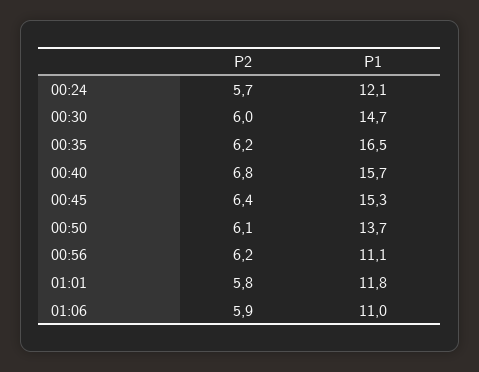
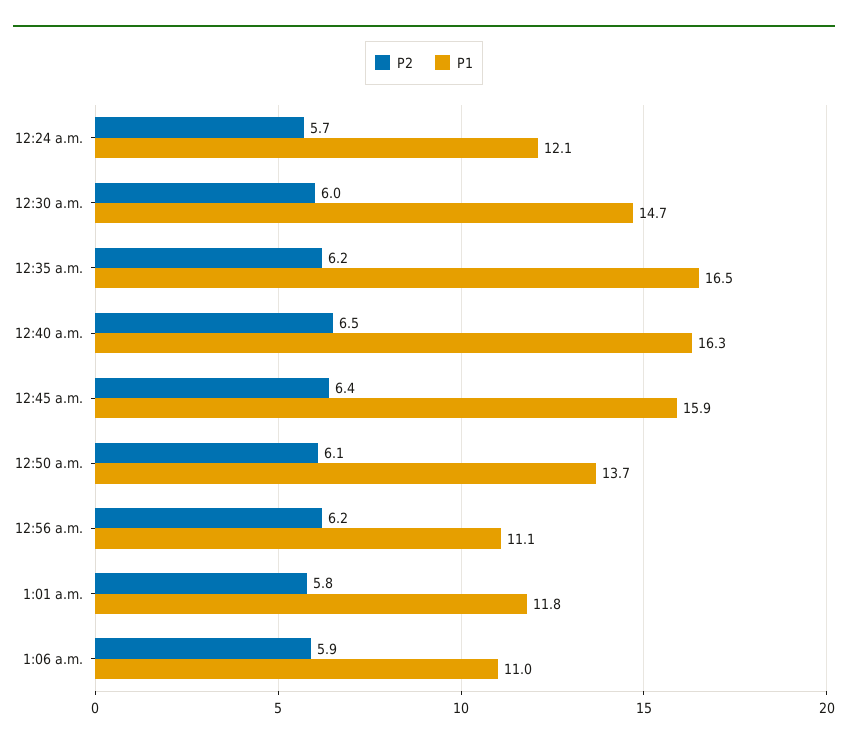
  {
    "P2": {
      "00:24": 5.7,
      "00:30": 6,
      "00:35": 6.2,
-     "00:40": 6.8,
+     "00:40": 6.5,
      "00:45": 6.4,
      "00:50": 6.1,
      "00:56": 6.2,
      "01:01": 5.8,
      "01:06": 5.9
    },
    "P1": {
      "00:24": 12.1,
      "00:30": 14.7,
      "00:35": 16.5,
-     "00:40": 15.7,
+     "00:40": 16.3,
-     "00:45": 15.3,
+     "00:45": 15.9,
      "00:50": 13.7,
      "00:56": 11.1,
      "01:01": 11.8,
      "01:06": 11
    }
  }

